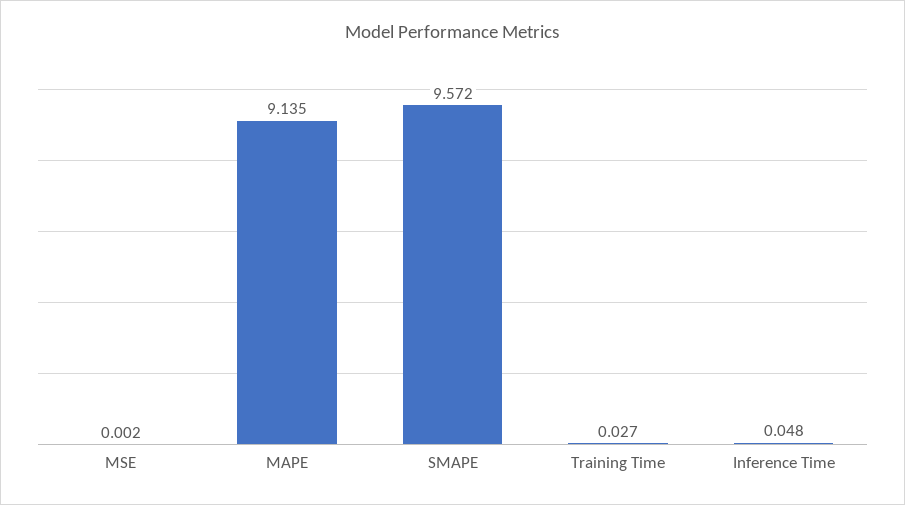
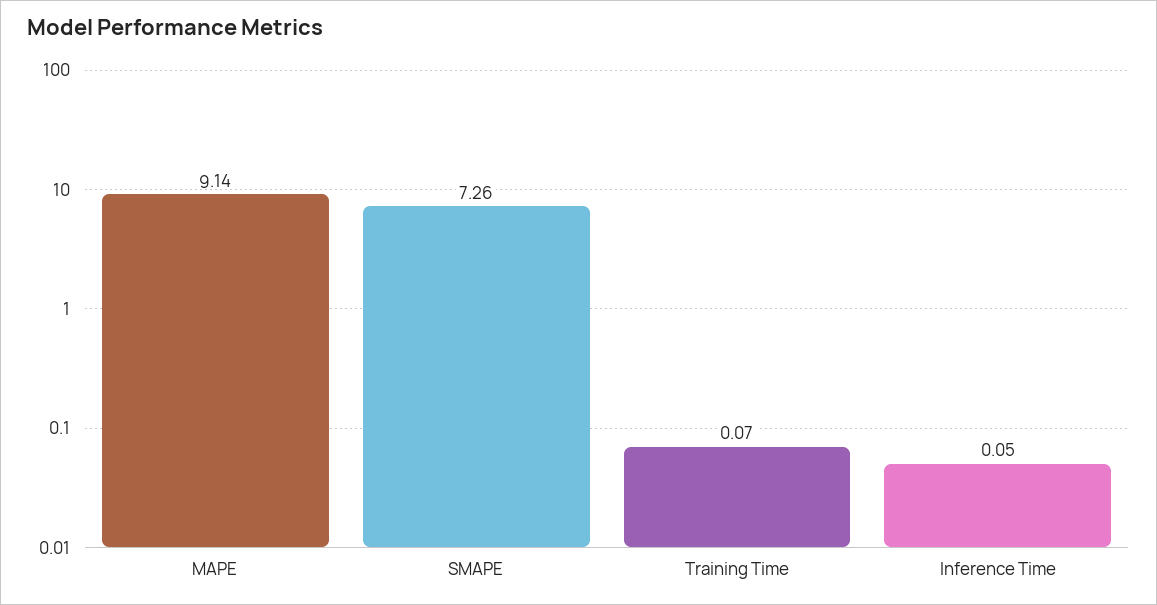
  {
-   "MSE": 0.002,
    "MAPE": 9.135,
-   "SMAPE": 9.572,
+   "SMAPE": 7.26,
-   "Training Time": 0.027,
+   "Training Time": 0.07,
    "Inference Time": 0.048
  }

